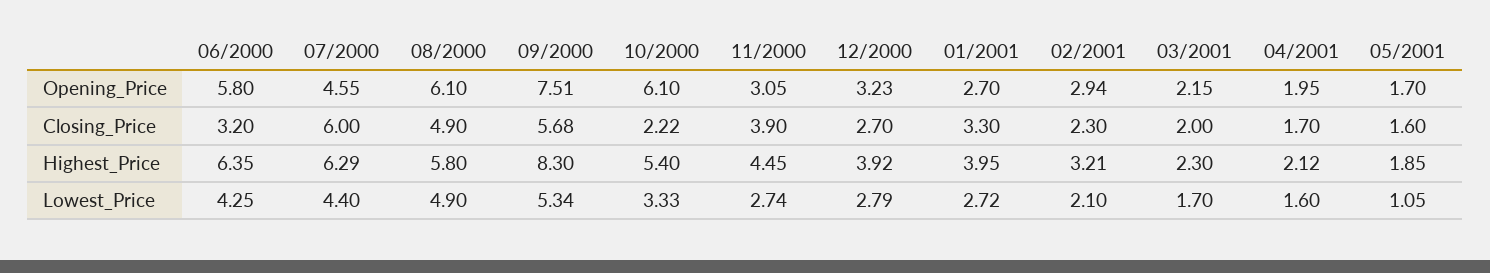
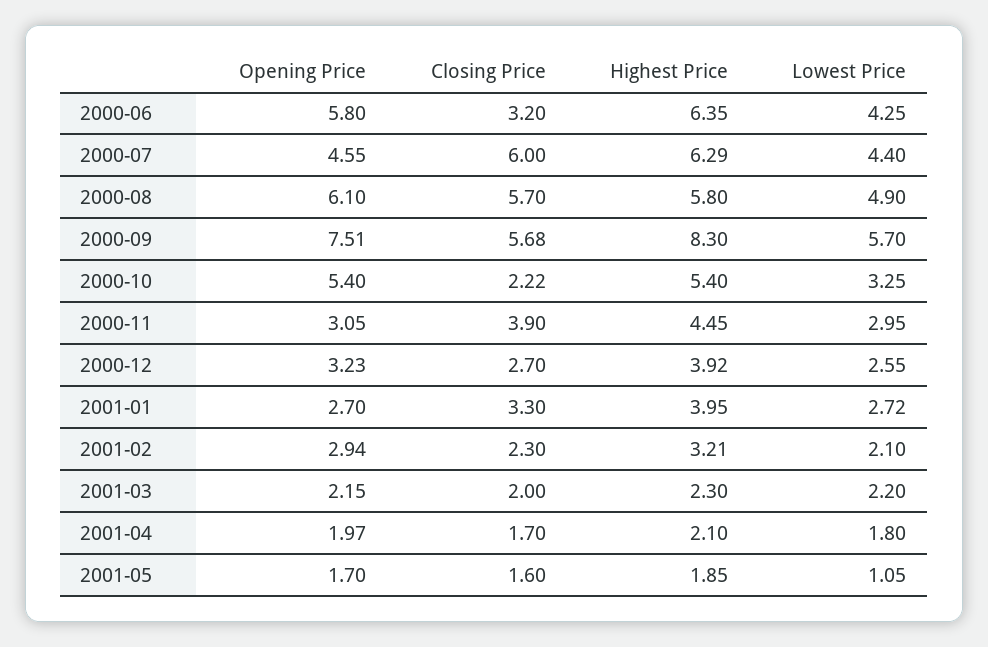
  {
    "06/2000": {
      "Opening_Price": 5.8,
      "Closing_Price": 3.2,
      "Highest_Price": 6.35,
      "Lowest_Price": 4.25
    },
    "07/2000": {
      "Opening_Price": 4.55,
      "Closing_Price": 6,
      "Highest_Price": 6.29,
      "Lowest_Price": 4.4
    },
    "08/2000": {
      "Opening_Price": 6.1,
-     "Closing_Price": 4.9,
+     "Closing_Price": 5.7,
      "Highest_Price": 5.8,
      "Lowest_Price": 4.9
    },
    "09/2000": {
      "Opening_Price": 7.51,
      "Closing_Price": 5.68,
      "Highest_Price": 8.3,
-     "Lowest_Price": 5.34
+     "Lowest_Price": 5.7
    },
    "10/2000": {
-     "Opening_Price": 6.1,
+     "Opening_Price": 5.4,
      "Closing_Price": 2.22,
      "Highest_Price": 5.4,
-     "Lowest_Price": 3.33
+     "Lowest_Price": 3.25
    },
    "11/2000": {
      "Opening_Price": 3.05,
      "Closing_Price": 3.9,
      "Highest_Price": 4.45,
-     "Lowest_Price": 2.74
+     "Lowest_Price": 2.95
    },
    "12/2000": {
      "Opening_Price": 3.23,
      "Closing_Price": 2.7,
      "Highest_Price": 3.92,
-     "Lowest_Price": 2.79
+     "Lowest_Price": 2.55
    },
    "01/2001": {
      "Opening_Price": 2.7,
      "Closing_Price": 3.3,
      "Highest_Price": 3.95,
      "Lowest_Price": 2.72
    },
    "02/2001": {
      "Opening_Price": 2.94,
      "Closing_Price": 2.3,
      "Highest_Price": 3.21,
      "Lowest_Price": 2.1
    },
    "03/2001": {
      "Opening_Price": 2.15,
      "Closing_Price": 2,
      "Highest_Price": 2.3,
-     "Lowest_Price": 1.7
+     "Lowest_Price": 2.2
    },
    "04/2001": {
-     "Opening_Price": 1.95,
+     "Opening_Price": 1.97,
      "Closing_Price": 1.7,
-     "Highest_Price": 2.12,
+     "Highest_Price": 2.1,
-     "Lowest_Price": 1.6
+     "Lowest_Price": 1.8
    },
    "05/2001": {
      "Opening_Price": 1.7,
      "Closing_Price": 1.6,
      "Highest_Price": 1.85,
      "Lowest_Price": 1.05
    }
  }

